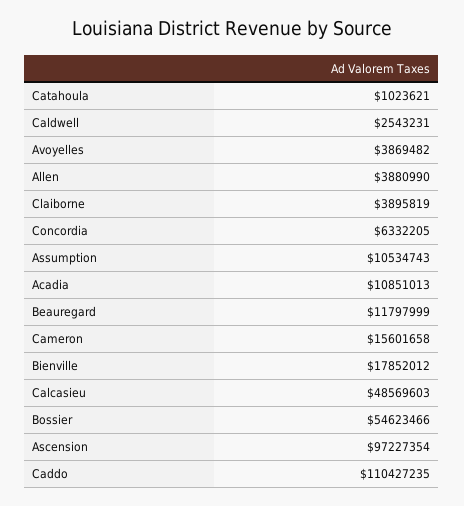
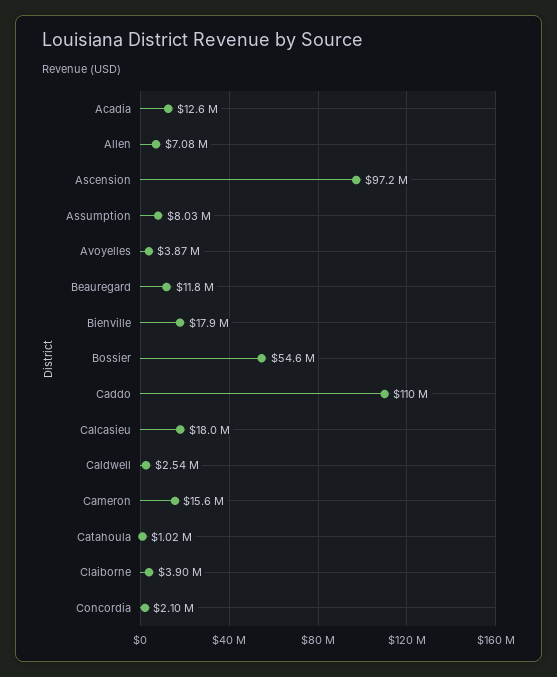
  {
    "Catahoula": 1023621,
    "Caldwell": 2543231,
    "Avoyelles": 3869482,
-   "Allen": 3880990,
+   "Allen": 7080000,
    "Claiborne": 3895819,
-   "Concordia": 6332205,
+   "Concordia": 2100000,
-   "Assumption": 10534743,
+   "Assumption": 8030000,
-   "Acadia": 10851013,
+   "Acadia": 12600000,
    "Beauregard": 11797999,
    "Cameron": 15601658,
    "Bienville": 17852012,
-   "Calcasieu": 48569603,
+   "Calcasieu": 18000000,
    "Bossier": 54623466,
    "Ascension": 97227354,
    "Caddo": 110427235
  }

